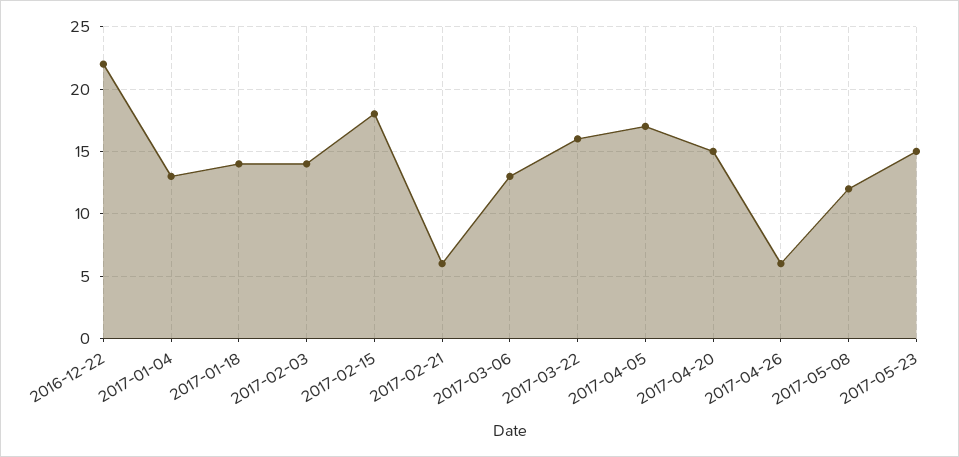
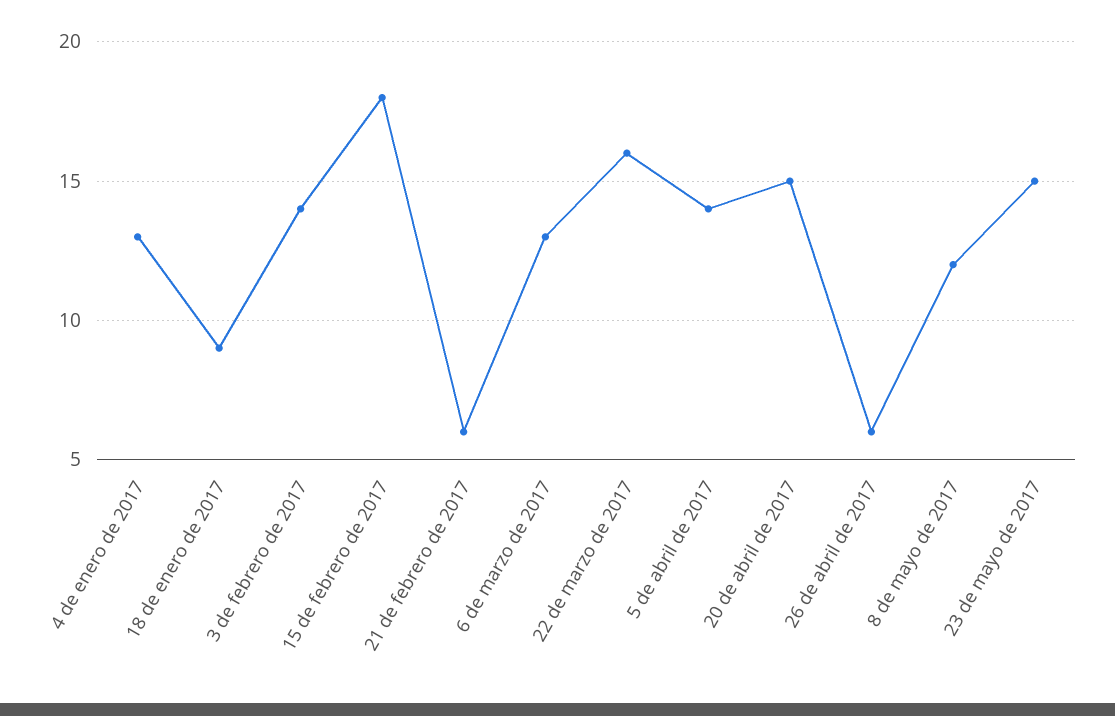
  {
-   "2016-12-22": 22,
    "2017-01-04": 13,
-   "2017-01-18": 14,
+   "2017-01-18": 9,
    "2017-02-03": 14,
    "2017-02-15": 18,
    "2017-02-21": 6,
    "2017-03-06": 13,
    "2017-03-22": 16,
-   "2017-04-05": 17,
+   "2017-04-05": 14,
    "2017-04-20": 15,
    "2017-04-26": 6,
    "2017-05-08": 12,
    "2017-05-23": 15
  }

